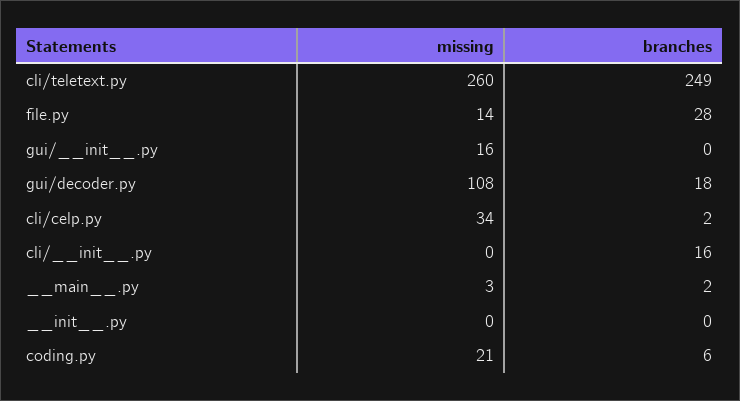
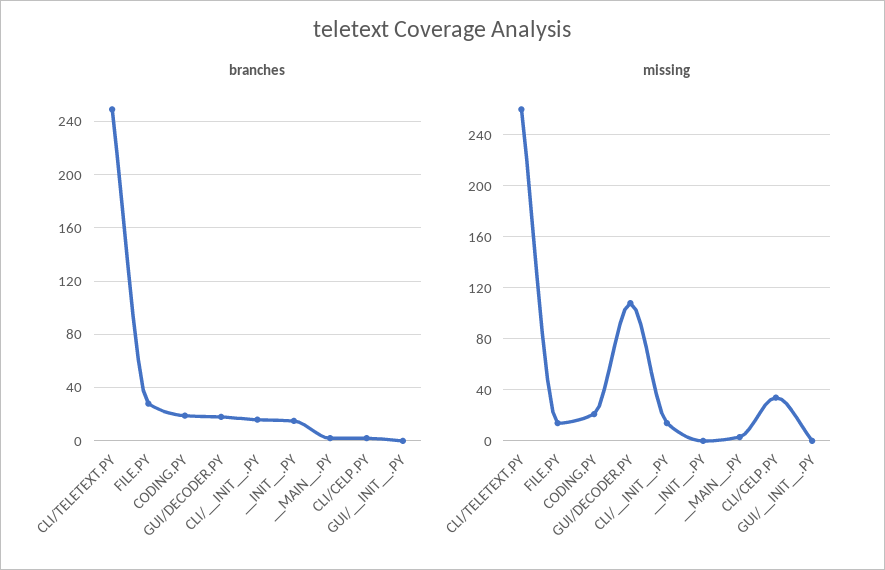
  {
    "missing": {
      "cli/teletext.py": 260,
      "file.py": 14,
-     "gui/__init__.py": 16,
+     "gui/__init__.py": 0,
      "gui/decoder.py": 108,
      "cli/celp.py": 34,
-     "cli/__init__.py": 0,
+     "cli/__init__.py": 15,
      "__main__.py": 3,
      "__init__.py": 0,
      "coding.py": 21
    },
    "branches": {
      "cli/teletext.py": 249,
      "file.py": 28,
      "gui/__init__.py": 0,
      "gui/decoder.py": 18,
      "cli/celp.py": 2,
      "cli/__init__.py": 16,
      "__main__.py": 2,
-     "__init__.py": 0,
+     "__init__.py": 15,
-     "coding.py": 6
+     "coding.py": 20
    }
  }

